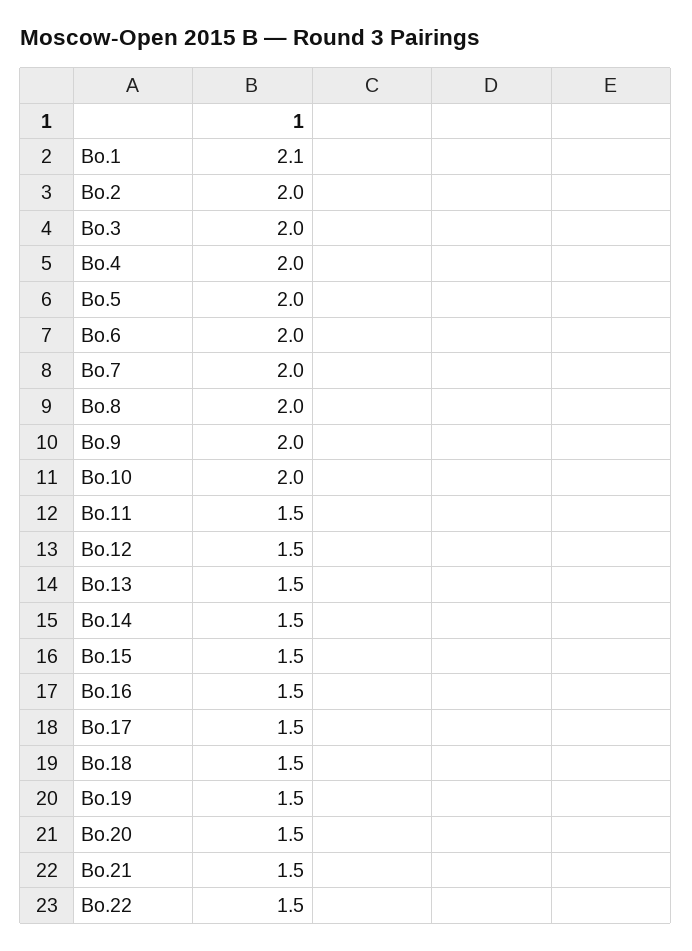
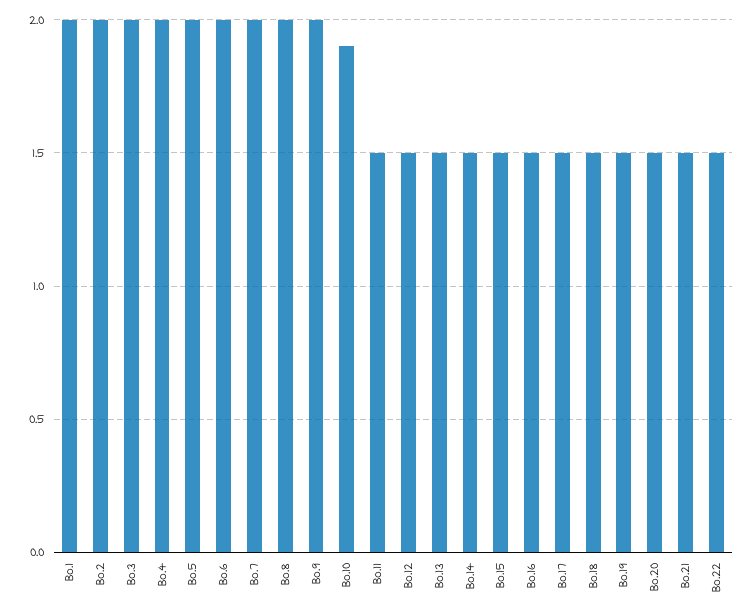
  {
-   "Bo.1": 2.1,
+   "Bo.1": 2,
    "Bo.2": 2,
    "Bo.3": 2,
    "Bo.4": 2,
    "Bo.5": 2,
    "Bo.6": 2,
    "Bo.7": 2,
    "Bo.8": 2,
    "Bo.9": 2,
-   "Bo.10": 2,
+   "Bo.10": 1.9,
    "Bo.11": 1.5,
    "Bo.12": 1.5,
    "Bo.13": 1.5,
    "Bo.14": 1.5,
    "Bo.15": 1.5,
    "Bo.16": 1.5,
    "Bo.17": 1.5,
    "Bo.18": 1.5,
    "Bo.19": 1.5,
    "Bo.20": 1.5,
    "Bo.21": 1.5,
    "Bo.22": 1.5
  }

